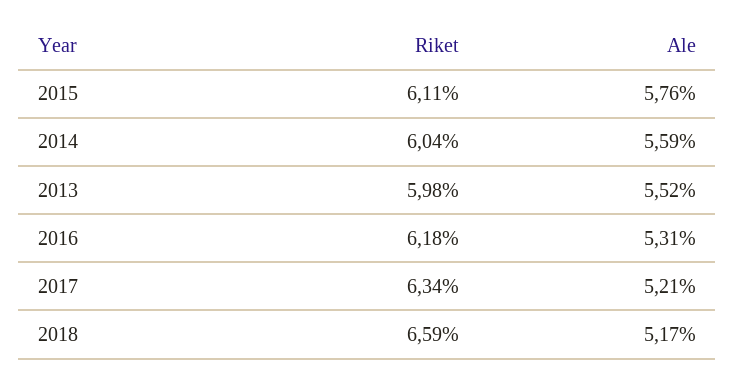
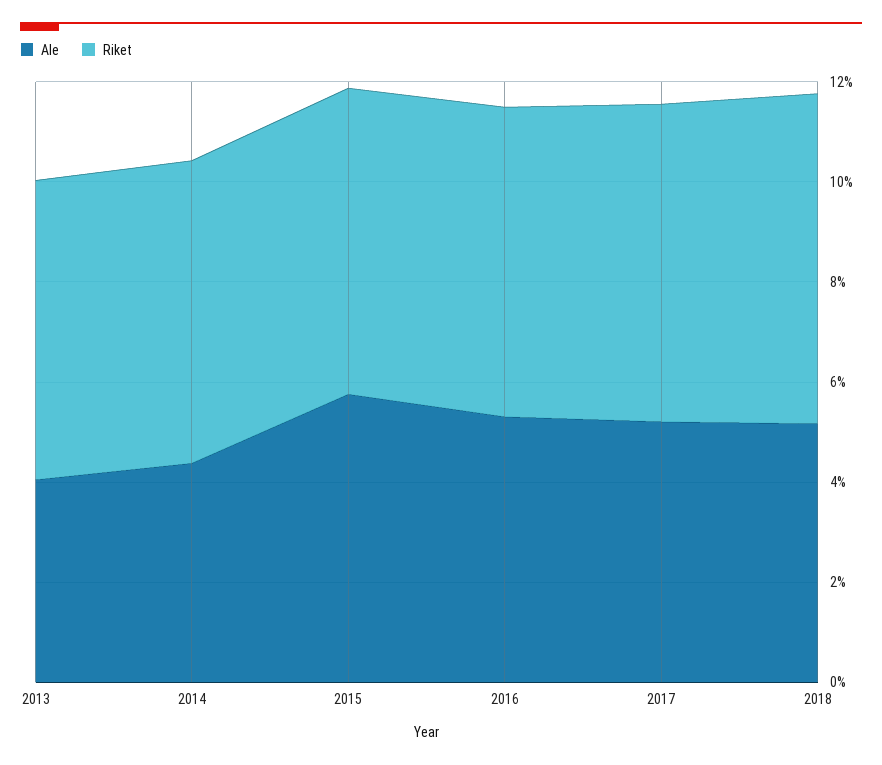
  {
    "Riket": {
      "2015": 6.11,
      "2014": 6.04,
      "2013": 5.98,
      "2016": 6.18,
      "2017": 6.34,
      "2018": 6.59
    },
    "Ale": {
      "2015": 5.76,
-     "2014": 5.59,
+     "2014": 4.5,
-     "2013": 5.52,
+     "2013": 4,
      "2016": 5.31,
      "2017": 5.21,
      "2018": 5.17
    }
  }

